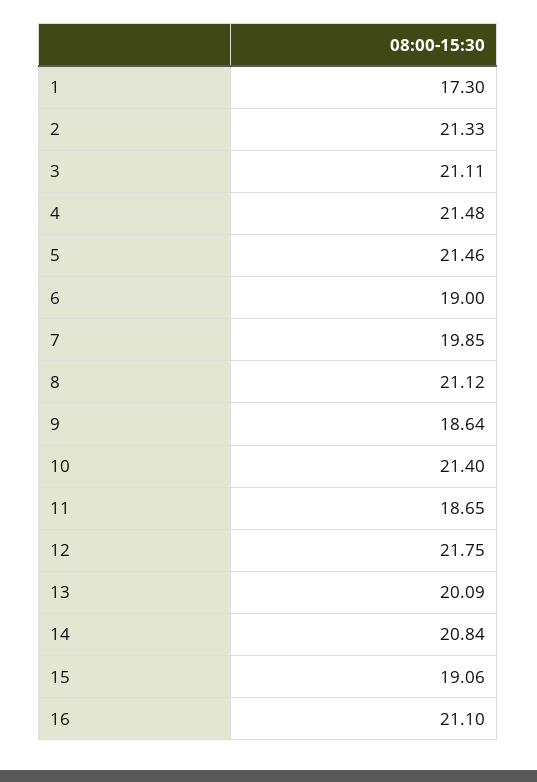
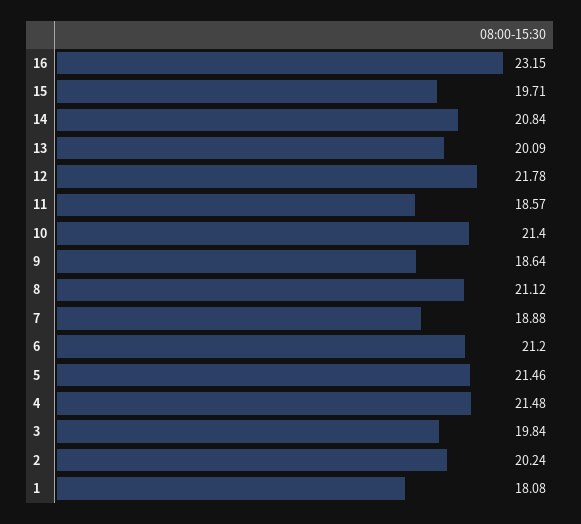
  {
-   "1": 17.3,
+   "1": 18.08,
-   "2": 21.33,
+   "2": 20.24,
-   "3": 21.11,
+   "3": 19.84,
    "4": 21.48,
    "5": 21.46,
-   "6": 19,
+   "6": 21.2,
-   "7": 19.85,
+   "7": 18.88,
    "8": 21.12,
    "9": 18.64,
    "10": 21.4,
-   "11": 18.65,
+   "11": 18.57,
-   "12": 21.75,
+   "12": 21.78,
    "13": 20.09,
    "14": 20.84,
-   "15": 19.06,
+   "15": 19.71,
-   "16": 21.1
+   "16": 23.15
  }

